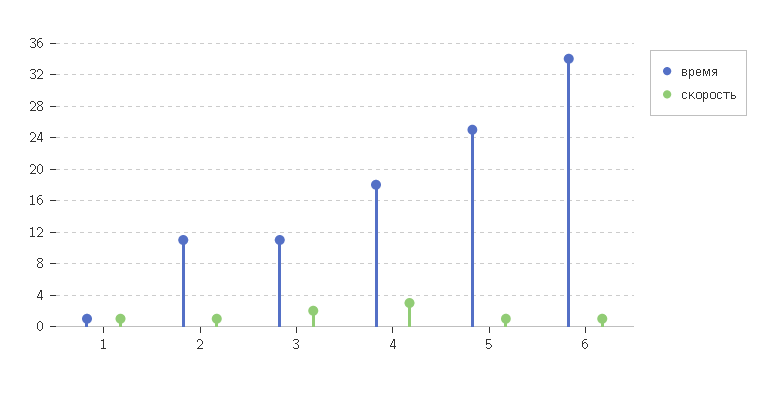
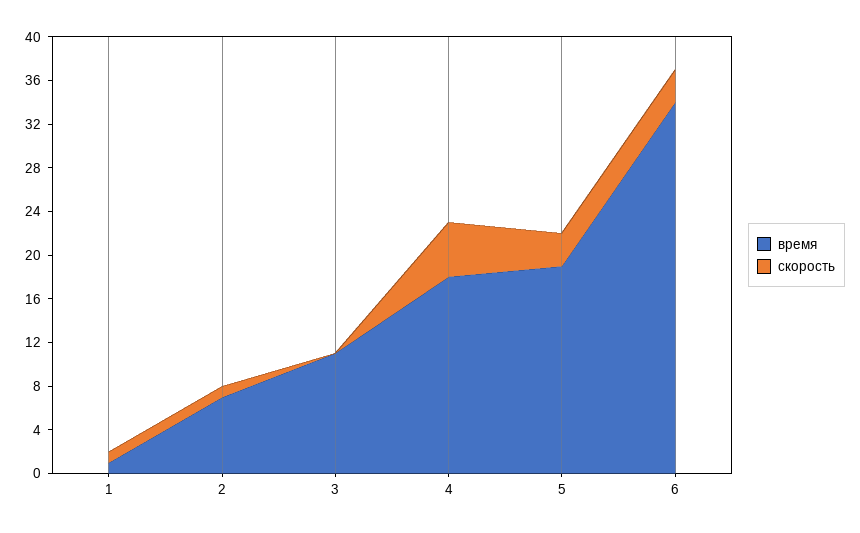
  {
    "время": {
      "1": 1,
-     "2": 11,
+     "2": 7,
      "3": 11,
      "4": 18,
-     "5": 25,
+     "5": 19,
      "6": 34
    },
    "скорость": {
      "1": 1,
      "2": 1,
-     "3": 2,
+     "3": 0,
-     "4": 3,
+     "4": 5,
-     "5": 1,
+     "5": 3,
-     "6": 1
+     "6": 3
    }
  }

